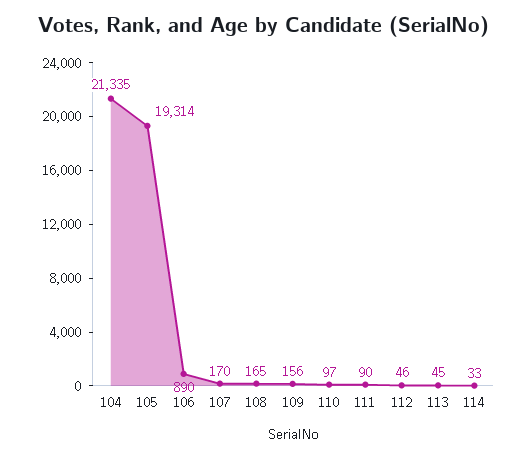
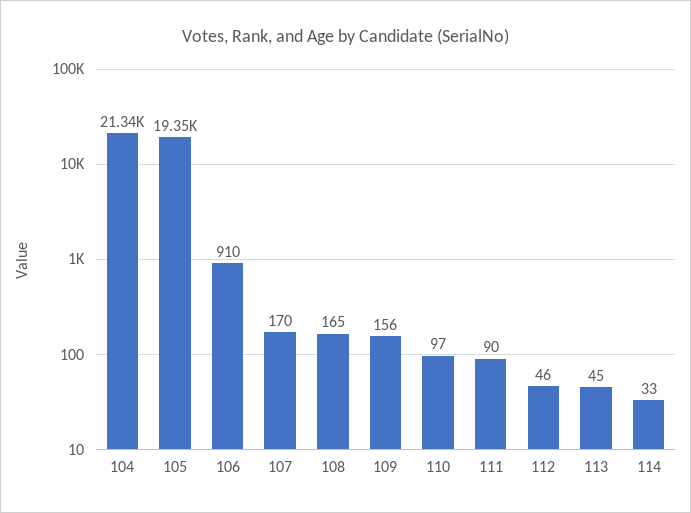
  {
    "104": 21335,
-   "105": 19314,
+   "105": 19350,
-   "106": 890,
+   "106": 910,
    "107": 170,
    "108": 165,
    "109": 156,
    "110": 97,
    "111": 90,
    "112": 46,
    "113": 45,
    "114": 33
  }

